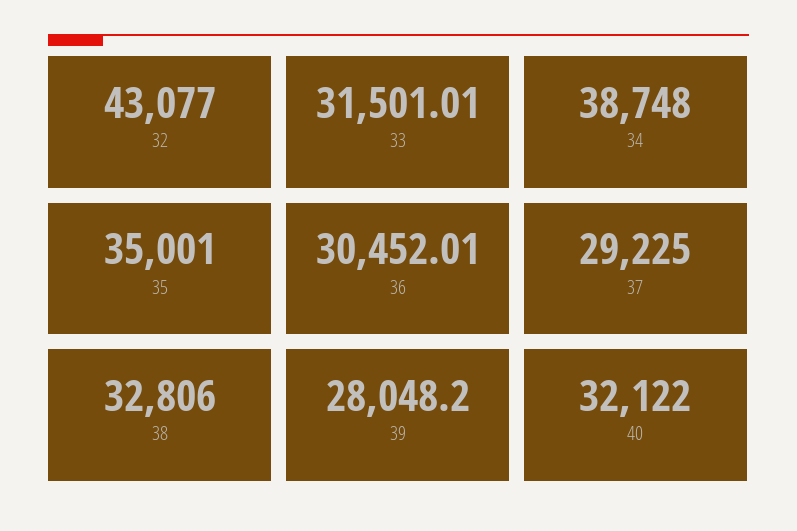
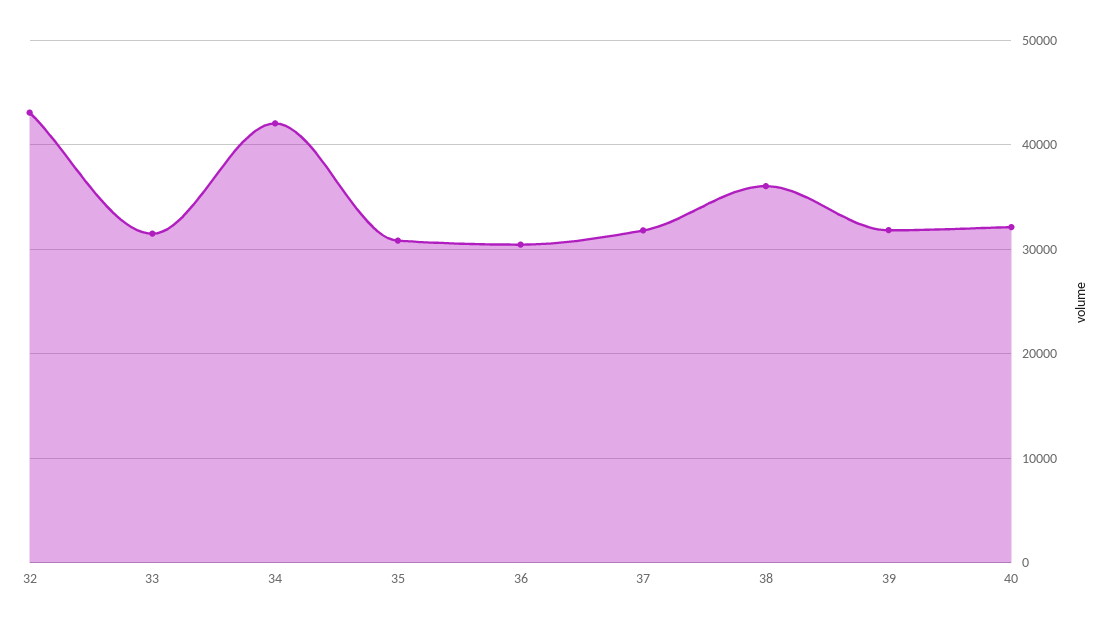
  {
    "32": 43077,
    "33": 31501.01,
-   "34": 38748,
+   "34": 42000,
-   "35": 35001,
+   "35": 31000,
    "36": 30452.01,
-   "37": 29225,
+   "37": 32000,
-   "38": 32806,
+   "38": 36000,
-   "39": 28048.2,
+   "39": 32000,
    "40": 32122
  }

